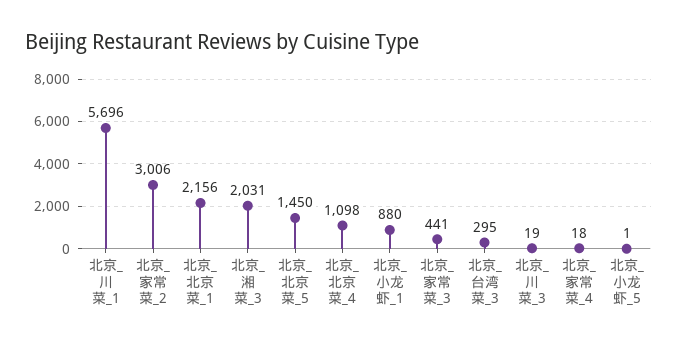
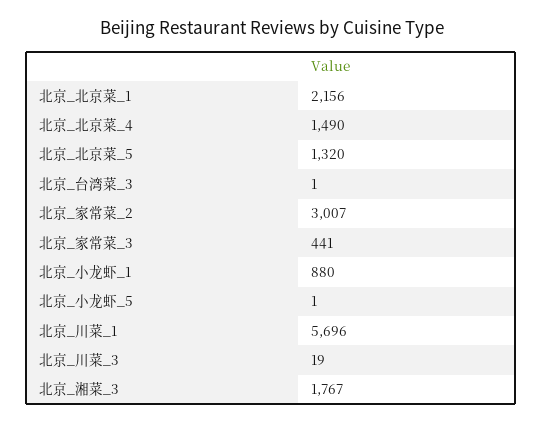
  {
    "北京_川菜_1": 5696,
-   "北京_家常菜_2": 3006,
+   "北京_家常菜_2": 3007,
    "北京_北京菜_1": 2156,
-   "北京_湘菜_3": 2031,
+   "北京_湘菜_3": 1767,
-   "北京_北京菜_5": 1450,
+   "北京_北京菜_5": 1320,
-   "北京_北京菜_4": 1098,
+   "北京_北京菜_4": 1490,
    "北京_小龙虾_1": 880,
    "北京_家常菜_3": 441,
-   "北京_台湾菜_3": 295,
+   "北京_台湾菜_3": 1,
    "北京_川菜_3": 19,
-   "北京_家常菜_4": 18,
    "北京_小龙虾_5": 1
  }

